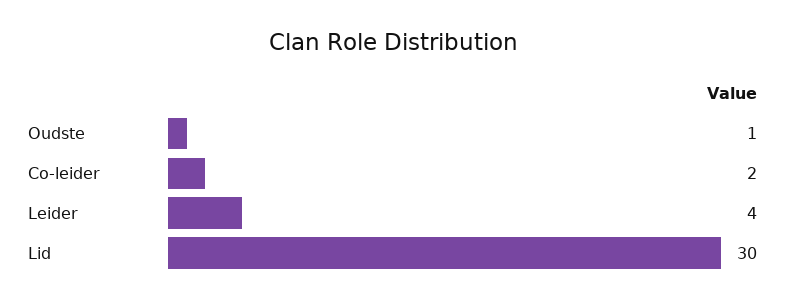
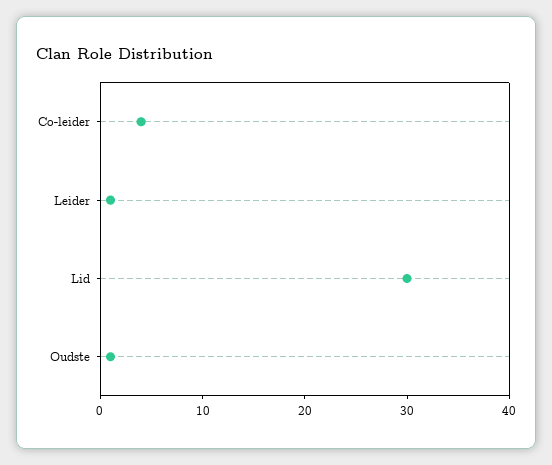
  {
    "Oudste": 1,
-   "Co-leider": 2,
+   "Co-leider": 4,
-   "Leider": 4,
+   "Leider": 1,
    "Lid": 30
  }

